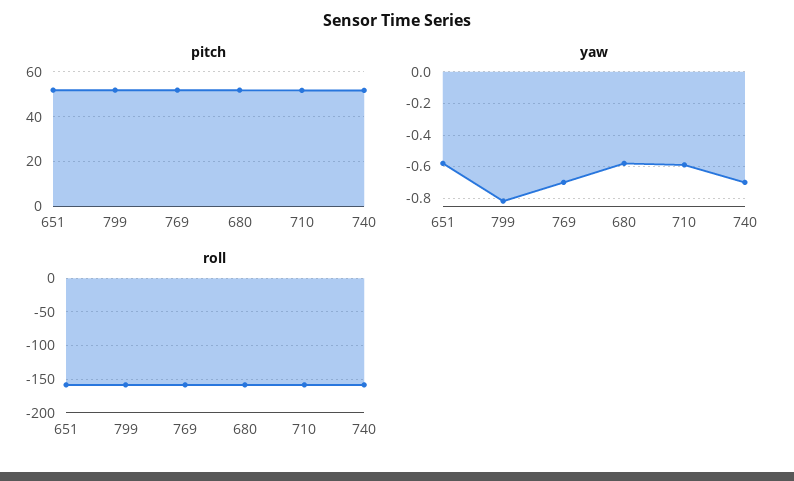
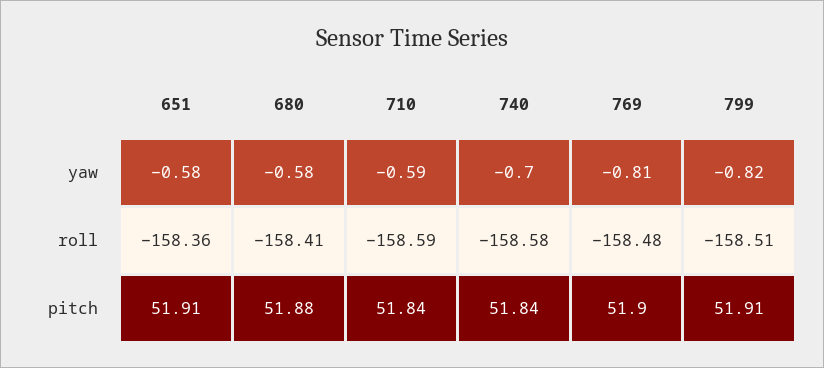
  {
    "pitch": {
      "651": 51.91,
      "799": 51.91,
      "769": 51.9,
      "680": 51.88,
      "710": 51.84,
      "740": 51.84
    },
    "yaw": {
      "651": -0.58,
      "799": -0.82,
-     "769": -0.7,
+     "769": -0.81,
      "680": -0.58,
      "710": -0.59,
      "740": -0.7
    },
    "roll": {
      "651": -158.36,
      "799": -158.51,
      "769": -158.48,
      "680": -158.41,
      "710": -158.59,
      "740": -158.58
    }
  }

